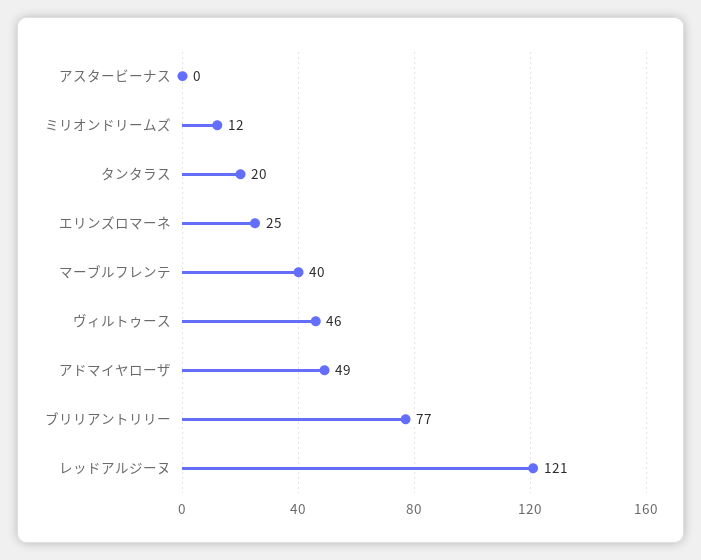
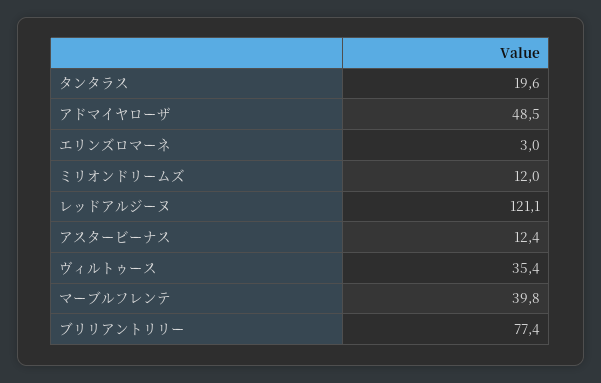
  {
-   "アスタービーナス": 0,
+   "アスタービーナス": 12.4,
    "ミリオンドリームズ": 12,
    "タンタラス": 19.6,
-   "エリンズロマーネ": 25,
+   "エリンズロマーネ": 3,
    "マーブルフレンテ": 39.8,
-   "ヴィルトゥース": 46,
+   "ヴィルトゥース": 35.4,
    "アドマイヤローザ": 48.5,
    "ブリリアントリリー": 77.4,
    "レッドアルジーヌ": 121.1
  }

